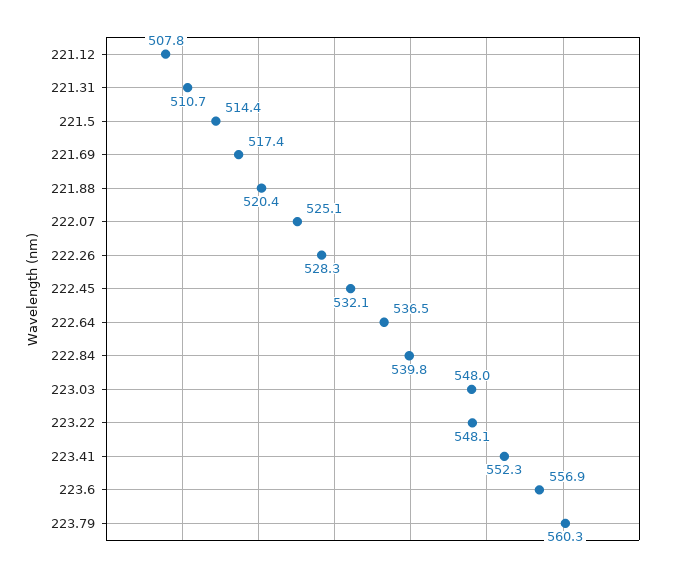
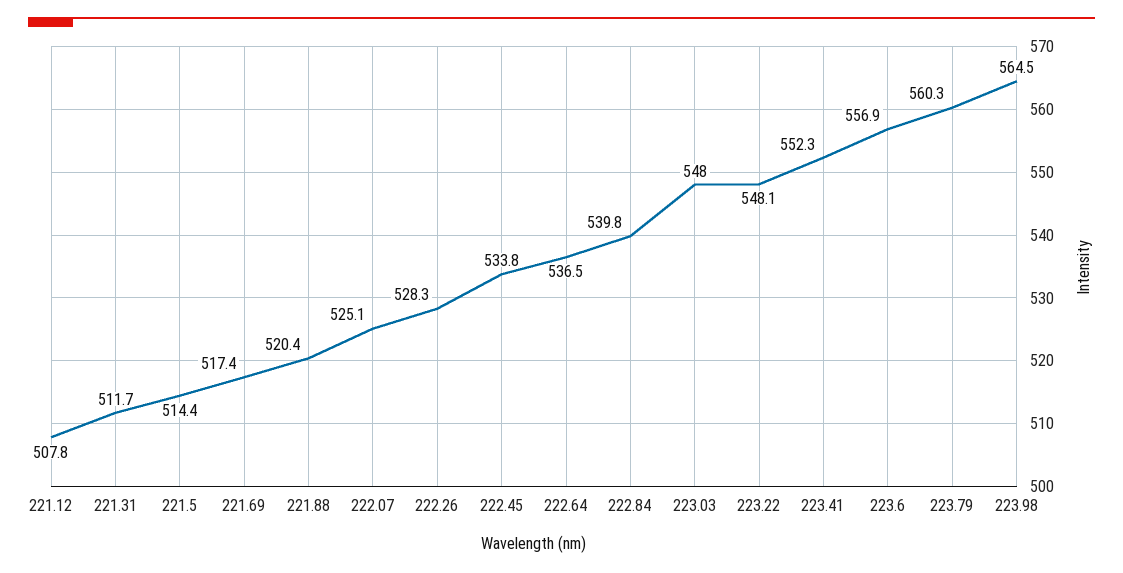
  {
    "221.12": 507.8,
-   "221.31": 510.7,
+   "221.31": 511.7,
    "221.5": 514.4,
    "221.69": 517.4,
    "221.88": 520.4,
    "222.07": 525.1,
    "222.26": 528.3,
-   "222.45": 532.1,
+   "222.45": 533.8,
    "222.64": 536.5,
    "222.84": 539.8,
    "223.03": 548,
    "223.22": 548.1,
    "223.41": 552.3,
    "223.6": 556.9,
-   "223.79": 560.3
+   "223.79": 560.3,
+   "223.98": 564.5
  }

